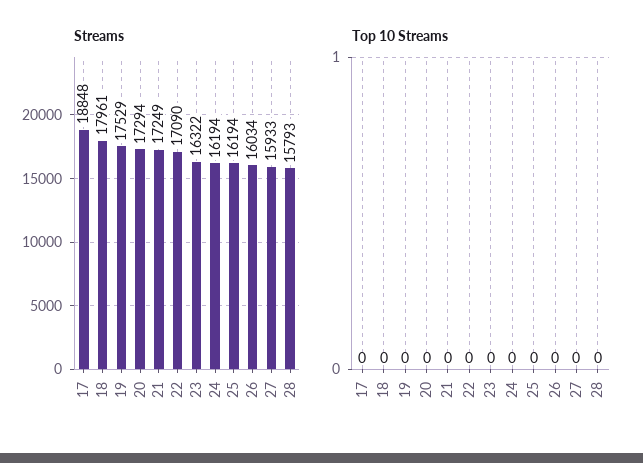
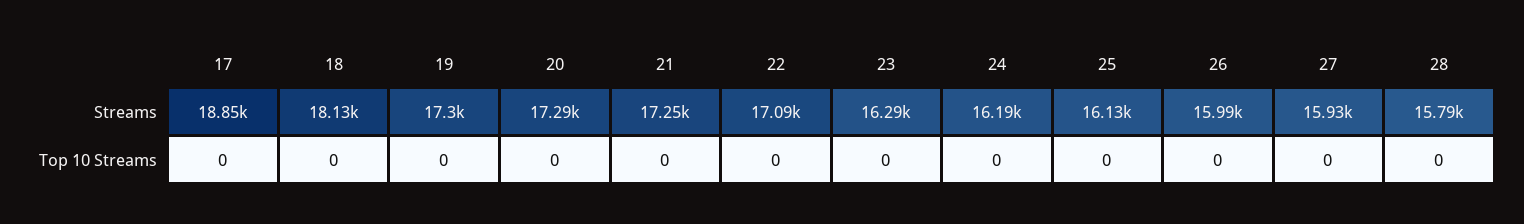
  {
    "Streams": {
      "17": 18848,
-     "18": 17961,
+     "18": 18130,
-     "19": 17529,
+     "19": 17300,
      "20": 17294,
      "21": 17249,
      "22": 17090,
-     "23": 16322,
+     "23": 16290,
      "24": 16194,
-     "25": 16194,
+     "25": 16130,
-     "26": 16034,
+     "26": 15990,
      "27": 15933,
      "28": 15793
    },
    "Top 10 Streams": {
      "17": 0,
      "18": 0,
      "19": 0,
      "20": 0,
      "21": 0,
      "22": 0,
      "23": 0,
      "24": 0,
      "25": 0,
      "26": 0,
      "27": 0,
      "28": 0
    }
  }

